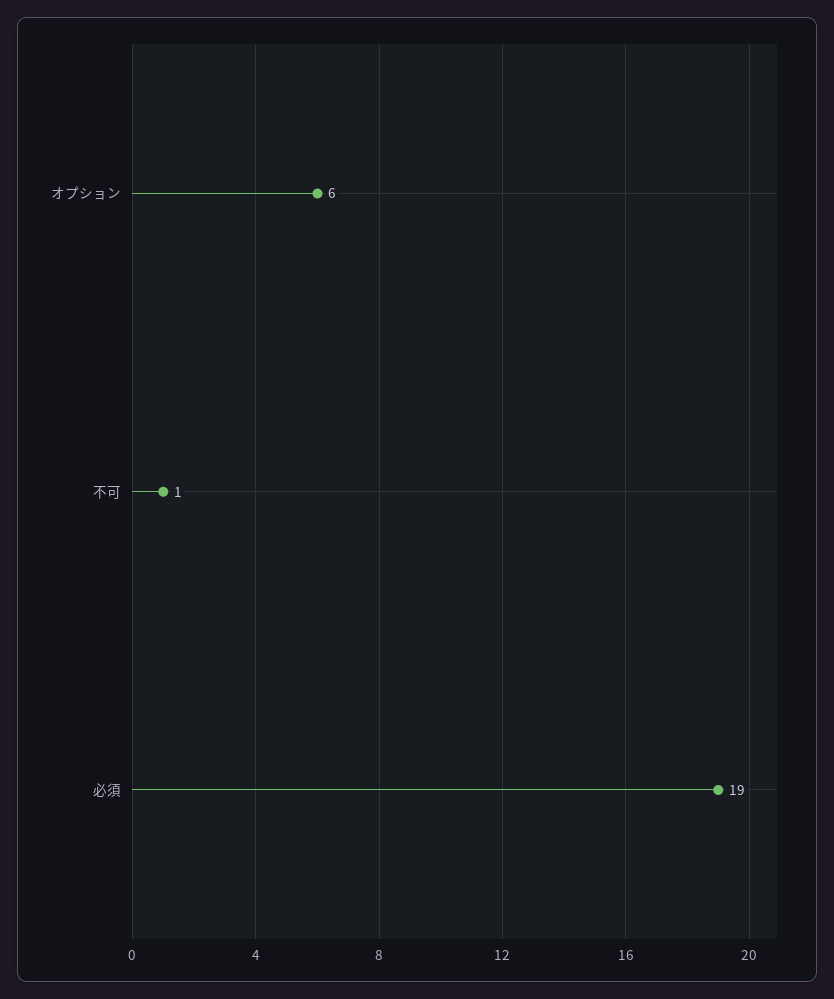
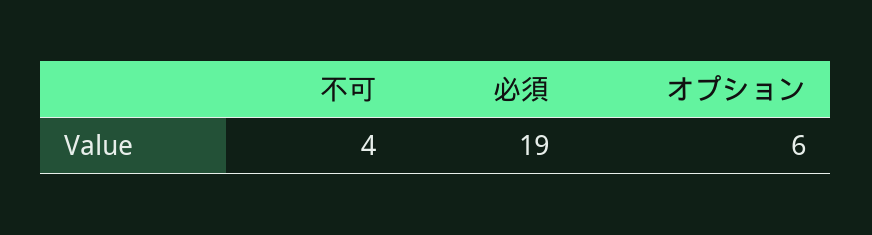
  {
    "オプション": 6,
-   "不可": 1,
+   "不可": 4,
    "必須": 19
  }

